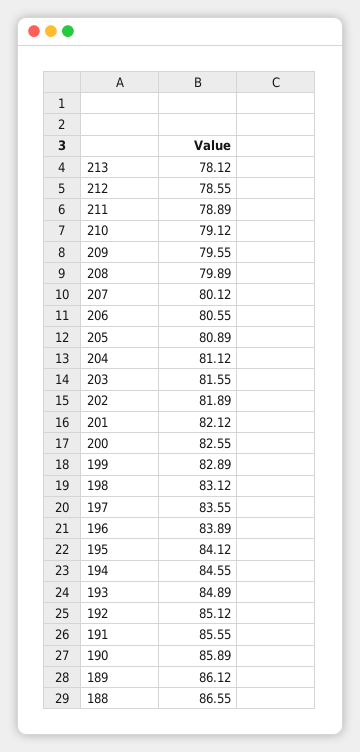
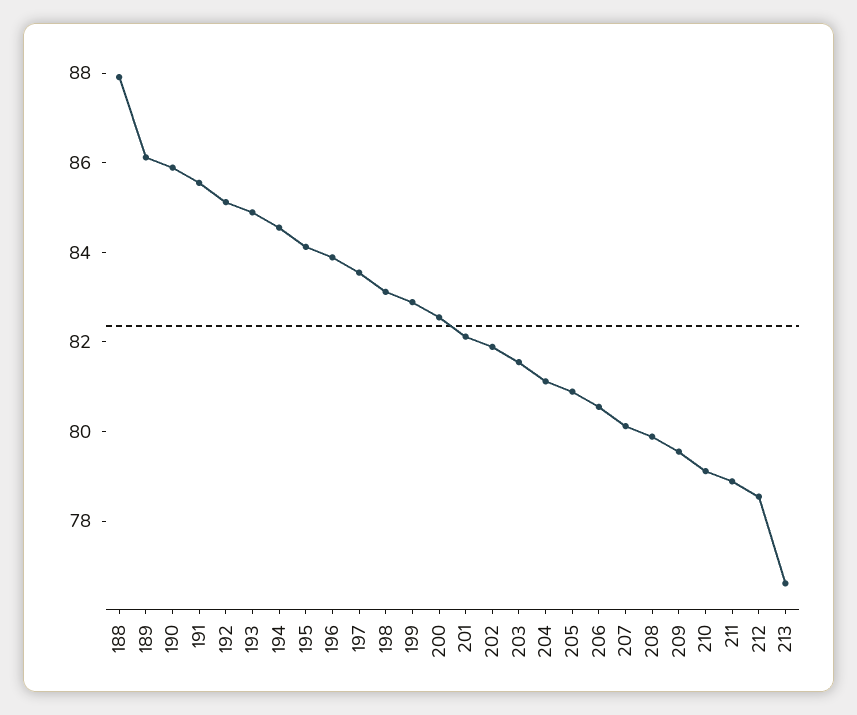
  {
-   "213": 78.12,
+   "213": 76.5,
    "212": 78.55,
    "211": 78.89,
    "210": 79.12,
    "209": 79.55,
    "208": 79.89,
    "207": 80.12,
    "206": 80.55,
    "205": 80.89,
    "204": 81.12,
    "203": 81.55,
    "202": 81.89,
    "201": 82.12,
    "200": 82.55,
    "199": 82.89,
    "198": 83.12,
    "197": 83.55,
    "196": 83.89,
    "195": 84.12,
    "194": 84.55,
    "193": 84.89,
    "192": 85.12,
    "191": 85.55,
    "190": 85.89,
    "189": 86.12,
-   "188": 86.55
+   "188": 88
  }

